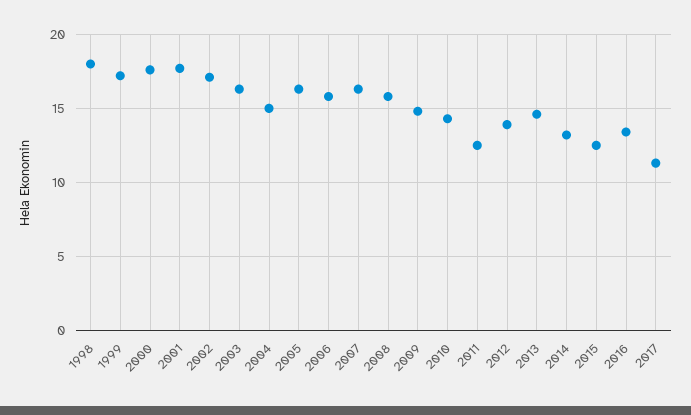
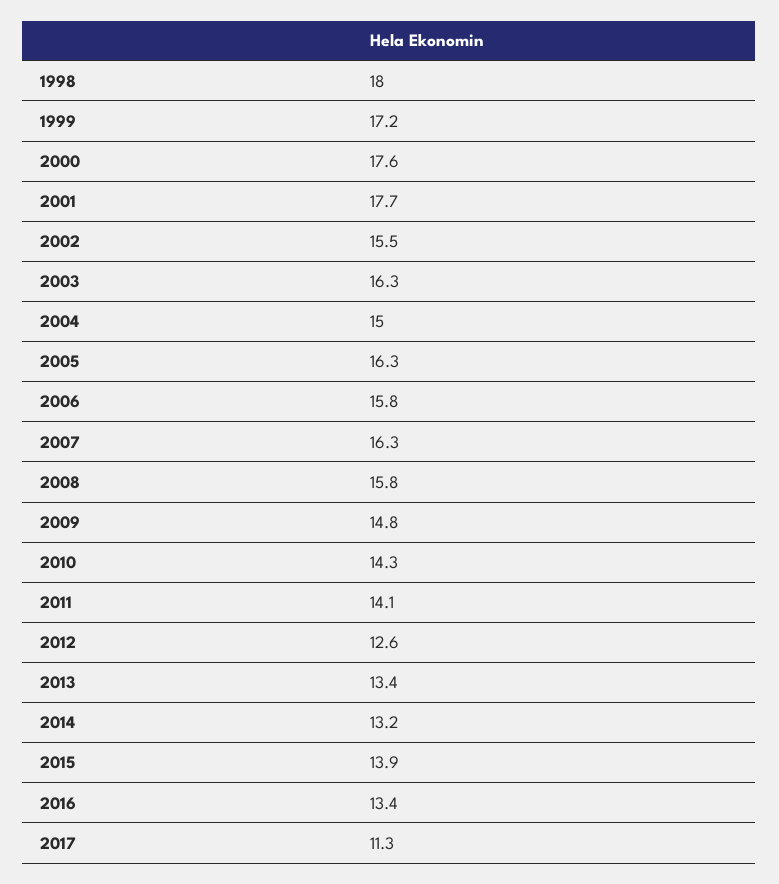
  {
    "1998": 18,
    "1999": 17.2,
    "2000": 17.6,
    "2001": 17.7,
-   "2002": 17,
+   "2002": 15.5,
    "2003": 16.3,
    "2004": 15,
    "2005": 16.3,
    "2006": 15.8,
    "2007": 16.3,
    "2008": 15.8,
    "2009": 14.8,
    "2010": 14.3,
-   "2011": 12.5,
+   "2011": 14.1,
-   "2012": 14,
+   "2012": 12.6,
-   "2013": 14.5,
+   "2013": 13.4,
    "2014": 13.2,
-   "2015": 12.5,
+   "2015": 13.9,
    "2016": 13.4,
    "2017": 11.3
  }

